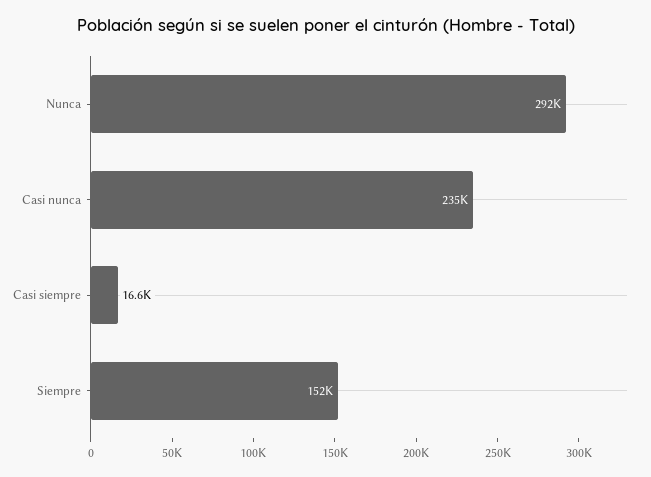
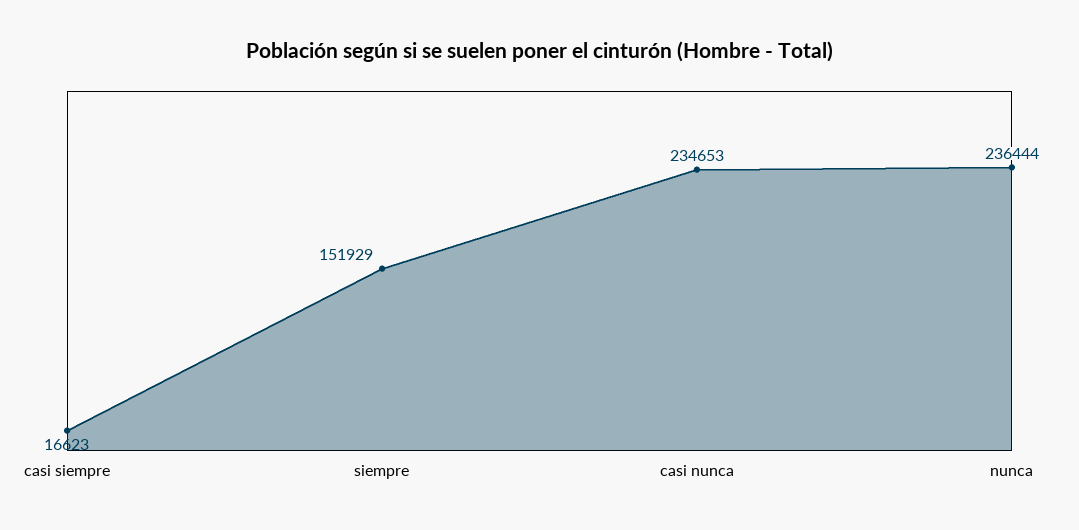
  {
-   "Nunca": 292000,
+   "Nunca": 236444,
    "Casi nunca": 234653,
    "Casi siempre": 16623,
    "Siempre": 151929
  }

